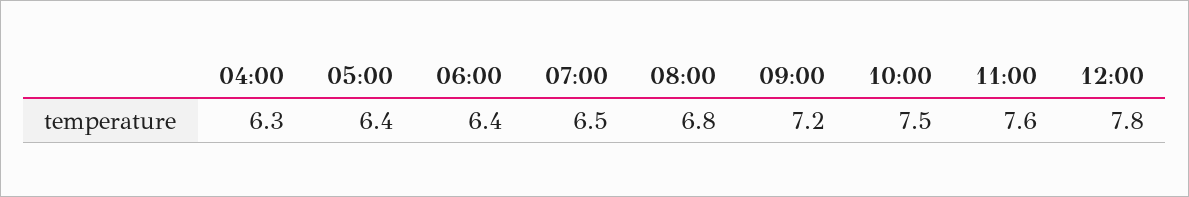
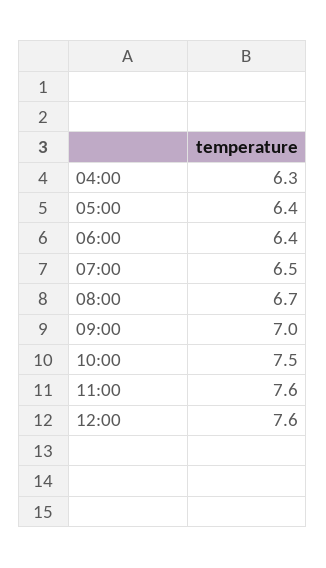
  {
    "04:00": 6.3,
    "05:00": 6.4,
    "06:00": 6.4,
    "07:00": 6.5,
-   "08:00": 6.8,
+   "08:00": 6.7,
-   "09:00": 7.2,
+   "09:00": 7,
    "10:00": 7.5,
    "11:00": 7.6,
-   "12:00": 7.8
+   "12:00": 7.6
  }

